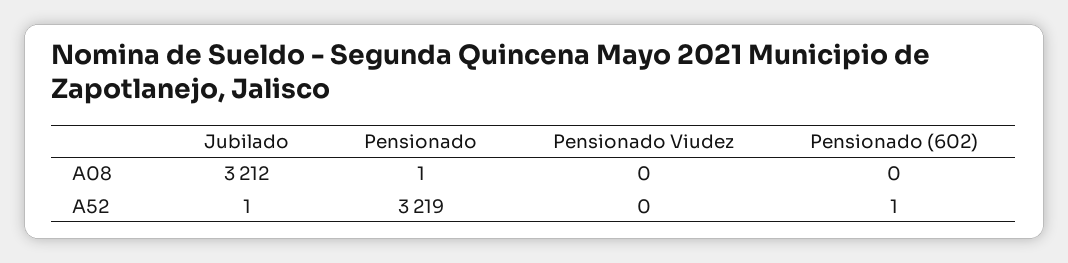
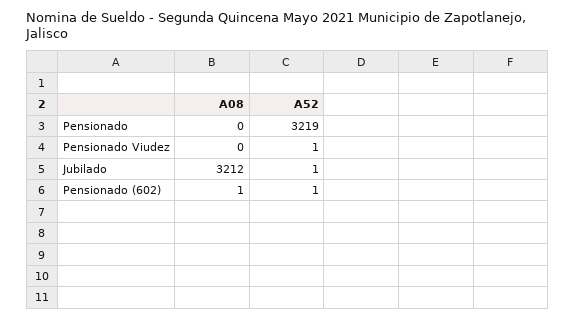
  {
    "Jubilado": {
      "A08": 3212,
      "A52": 1
    },
    "Pensionado": {
-     "A08": 1,
+     "A08": 0,
      "A52": 3219
    },
    "Pensionado Viudez": {
      "A08": 0,
-     "A52": 0
+     "A52": 1
    },
    "Pensionado (602)": {
-     "A08": 0,
+     "A08": 1,
      "A52": 1
    }
  }

